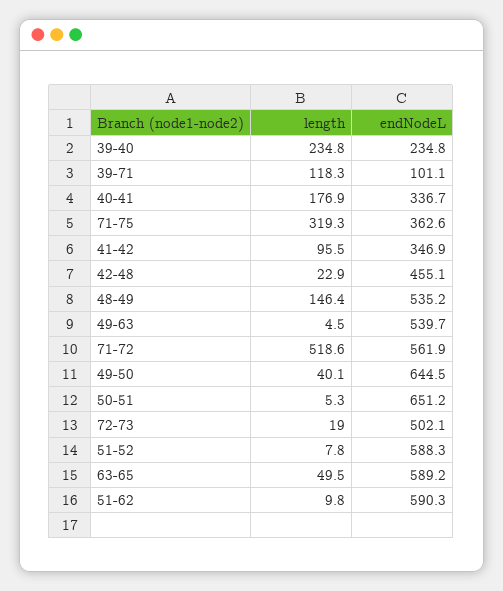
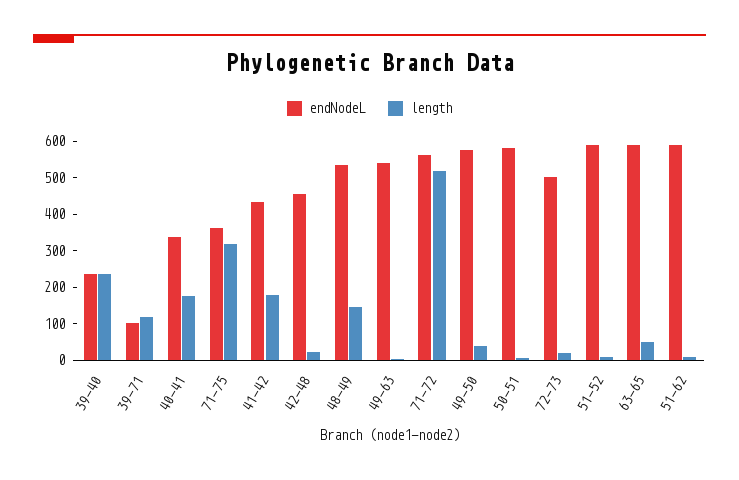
  {
    "length": {
      "39-40": 234.8,
      "39-71": 118.3,
      "40-41": 176.9,
      "71-75": 319.3,
-     "41-42": 95.5,
+     "41-42": 175,
      "42-48": 22.9,
      "48-49": 146.4,
      "49-63": 4.5,
      "71-72": 518.6,
      "49-50": 40.1,
      "50-51": 5.3,
      "72-73": 19,
      "51-52": 7.8,
      "63-65": 49.5,
      "51-62": 9.8
    },
    "endNodeL": {
      "39-40": 234.8,
      "39-71": 101.1,
      "40-41": 336.7,
      "71-75": 362.6,
-     "41-42": 346.9,
+     "41-42": 425,
      "42-48": 455.1,
      "48-49": 535.2,
      "49-63": 539.7,
      "71-72": 561.9,
-     "49-50": 644.5,
+     "49-50": 575,
-     "50-51": 651.2,
+     "50-51": 575,
      "72-73": 502.1,
      "51-52": 588.3,
      "63-65": 589.2,
      "51-62": 590.3
    }
  }

